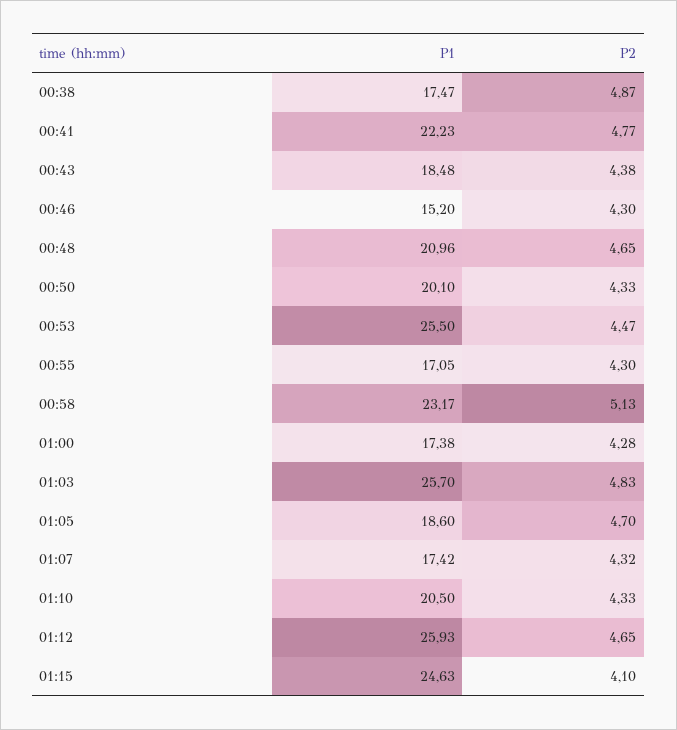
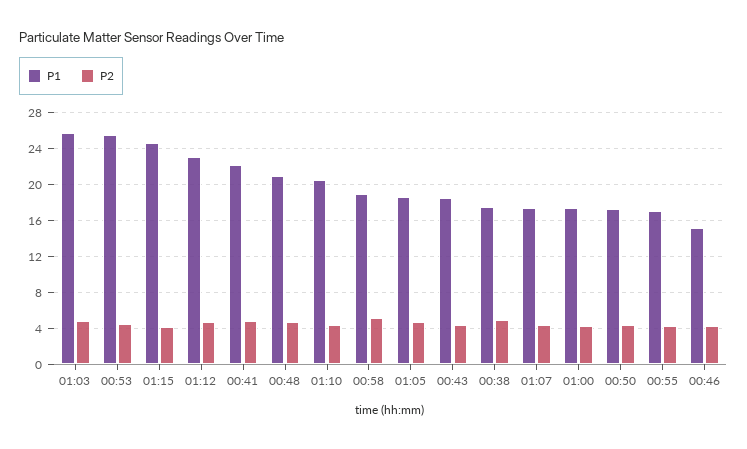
  {
    "P1": {
      "00:38": 17.47,
      "00:41": 22.23,
      "00:43": 18.48,
      "00:46": 15.2,
      "00:48": 20.96,
-     "00:50": 20.1,
+     "00:50": 17,
      "00:53": 25.5,
      "00:55": 17.05,
-     "00:58": 23.17,
+     "00:58": 19,
      "01:00": 17.38,
      "01:03": 25.7,
      "01:05": 18.6,
      "01:07": 17.42,
      "01:10": 20.5,
-     "01:12": 25.93,
+     "01:12": 23,
      "01:15": 24.63
    },
    "P2": {
      "00:38": 4.87,
      "00:41": 4.77,
      "00:43": 4.38,
      "00:46": 4.3,
      "00:48": 4.65,
      "00:50": 4.33,
      "00:53": 4.47,
      "00:55": 4.3,
      "00:58": 5.13,
      "01:00": 4.28,
      "01:03": 4.83,
      "01:05": 4.7,
      "01:07": 4.32,
      "01:10": 4.33,
      "01:12": 4.65,
      "01:15": 4.1
    }
  }

